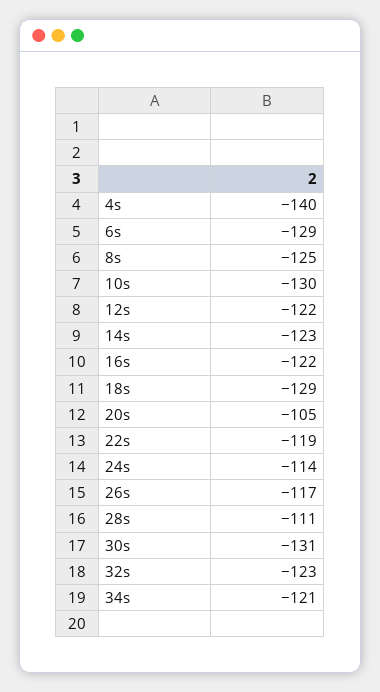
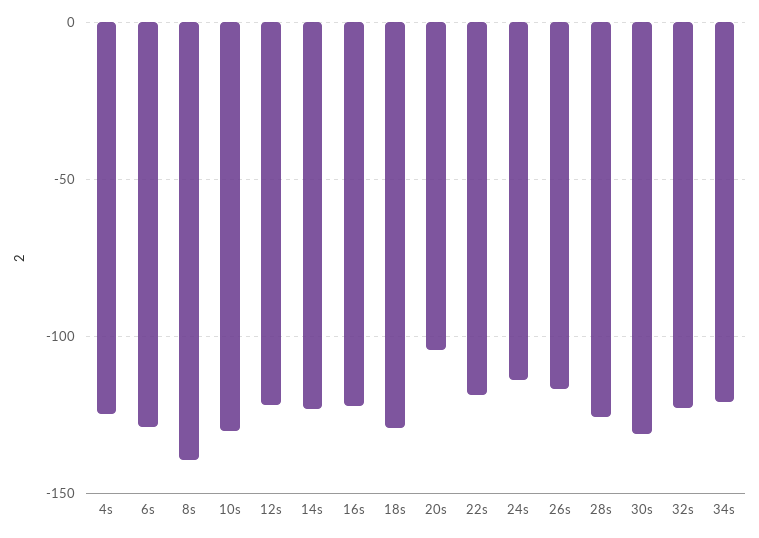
  {
-   "4s": -140,
+   "4s": -125,
    "6s": -129,
-   "8s": -125,
+   "8s": -140,
    "10s": -130,
    "12s": -122,
    "14s": -123,
    "16s": -122,
    "18s": -129,
    "20s": -105,
    "22s": -119,
    "24s": -114,
    "26s": -117,
-   "28s": -111,
+   "28s": -125,
    "30s": -131,
    "32s": -123,
    "34s": -121
  }

